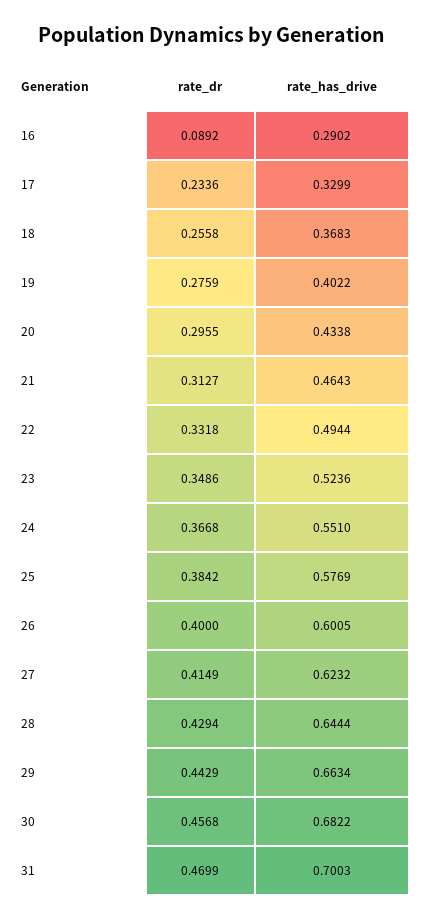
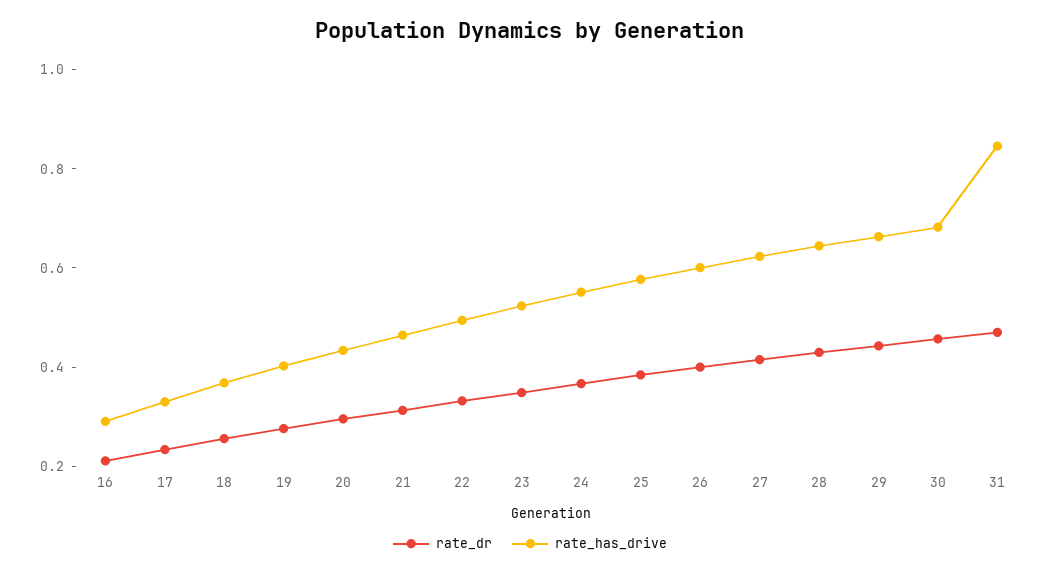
  {
    "rate_dr": {
-     "16": 0.0892,
+     "16": 0.2,
      "17": 0.2336,
      "18": 0.2558,
      "19": 0.2759,
      "20": 0.2955,
      "21": 0.3127,
      "22": 0.3318,
      "23": 0.3486,
      "24": 0.3668,
      "25": 0.3842,
      "26": 0.4,
      "27": 0.4149,
      "28": 0.4294,
      "29": 0.4429,
      "30": 0.4568,
      "31": 0.4699
    },
    "rate_has_drive": {
      "16": 0.2902,
      "17": 0.3299,
      "18": 0.3683,
      "19": 0.4022,
      "20": 0.4338,
      "21": 0.4643,
      "22": 0.4944,
      "23": 0.5236,
      "24": 0.551,
      "25": 0.5769,
      "26": 0.6005,
      "27": 0.6232,
      "28": 0.6444,
      "29": 0.6634,
      "30": 0.6822,
-     "31": 0.7003
+     "31": 0.85
    }
  }

